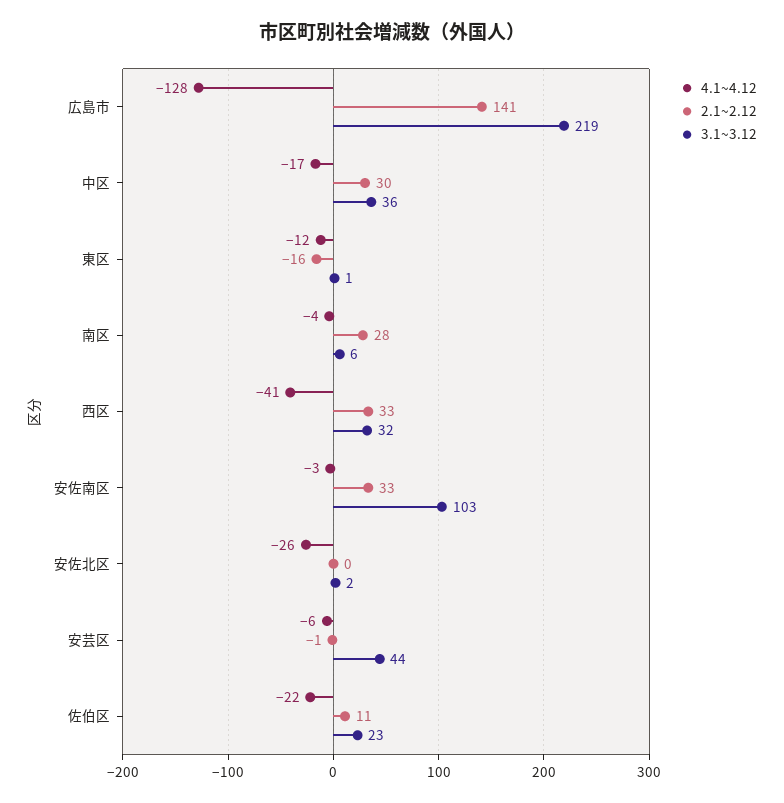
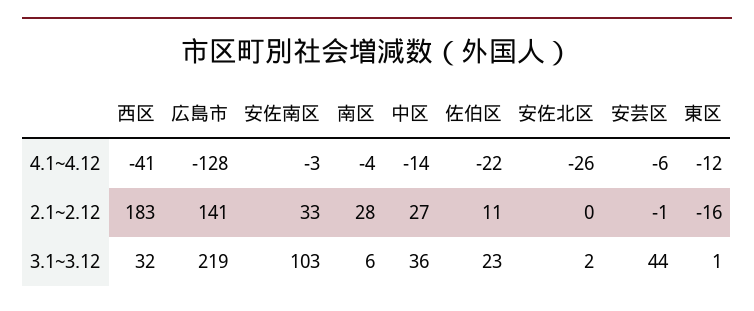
  {
    "4.1~4.12": {
      "広島市": -128,
-     "中区": -17,
+     "中区": -14,
      "東区": -12,
      "南区": -4,
      "西区": -41,
      "安佐南区": -3,
      "安佐北区": -26,
      "安芸区": -6,
      "佐伯区": -22
    },
    "2.1~2.12": {
      "広島市": 141,
-     "中区": 30,
+     "中区": 27,
      "東区": -16,
      "南区": 28,
-     "西区": 33,
+     "西区": 183,
      "安佐南区": 33,
      "安佐北区": 0,
      "安芸区": -1,
      "佐伯区": 11
    },
    "3.1~3.12": {
      "広島市": 219,
      "中区": 36,
      "東区": 1,
      "南区": 6,
      "西区": 32,
      "安佐南区": 103,
      "安佐北区": 2,
      "安芸区": 44,
      "佐伯区": 23
    }
  }

